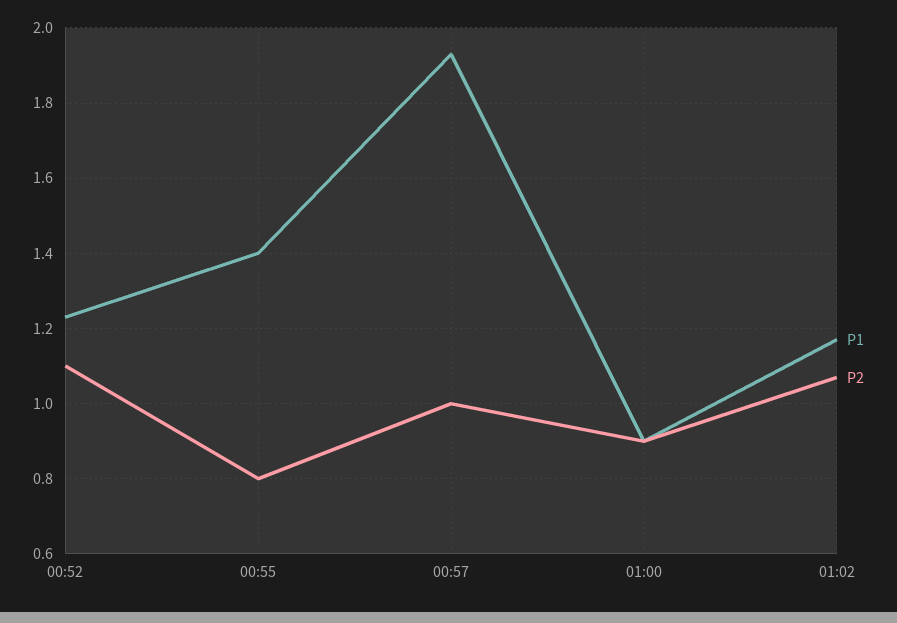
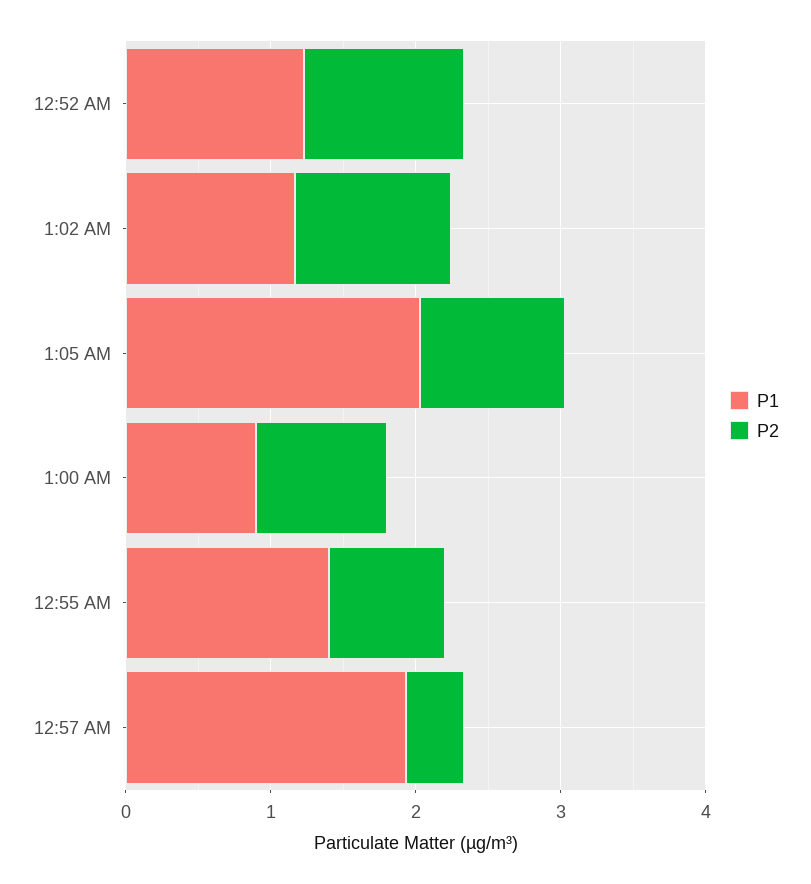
  {
    "P1": {
      "00:52": 1.25,
      "00:55": 1.4,
      "00:57": 1.95,
      "01:00": 0.9,
-     "01:02": 1.15
+     "01:02": 1.15,
+     "1:05 AM": 2
    },
    "P2": {
      "00:52": 1.1,
      "00:55": 0.8,
-     "00:57": 1,
+     "00:57": 0.4,
      "01:00": 0.9,
-     "01:02": 1.05
+     "01:02": 1.05,
+     "1:05 AM": 1
    }
  }

